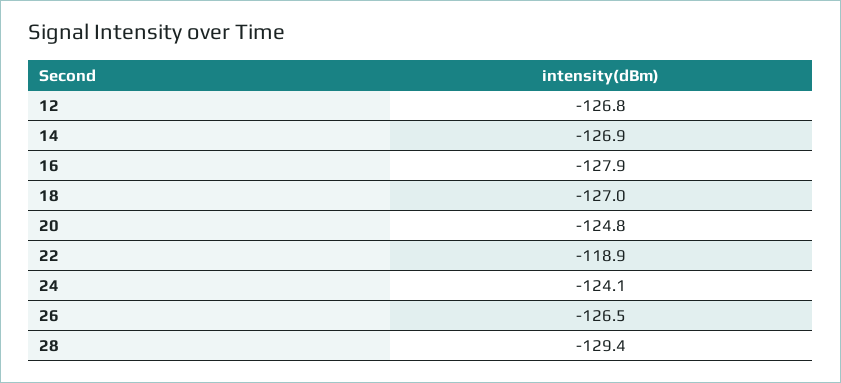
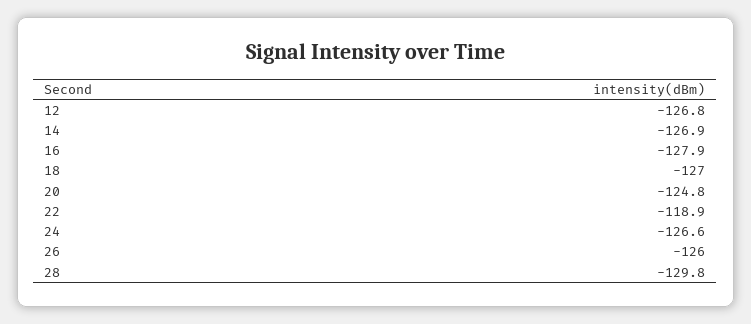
  {
    "12": -126.8,
    "14": -126.9,
    "16": -127.9,
    "18": -127,
    "20": -124.8,
    "22": -118.9,
-   "24": -124.1,
+   "24": -126.6,
-   "26": -126.5,
+   "26": -126,
-   "28": -129.4
+   "28": -129.8
  }

